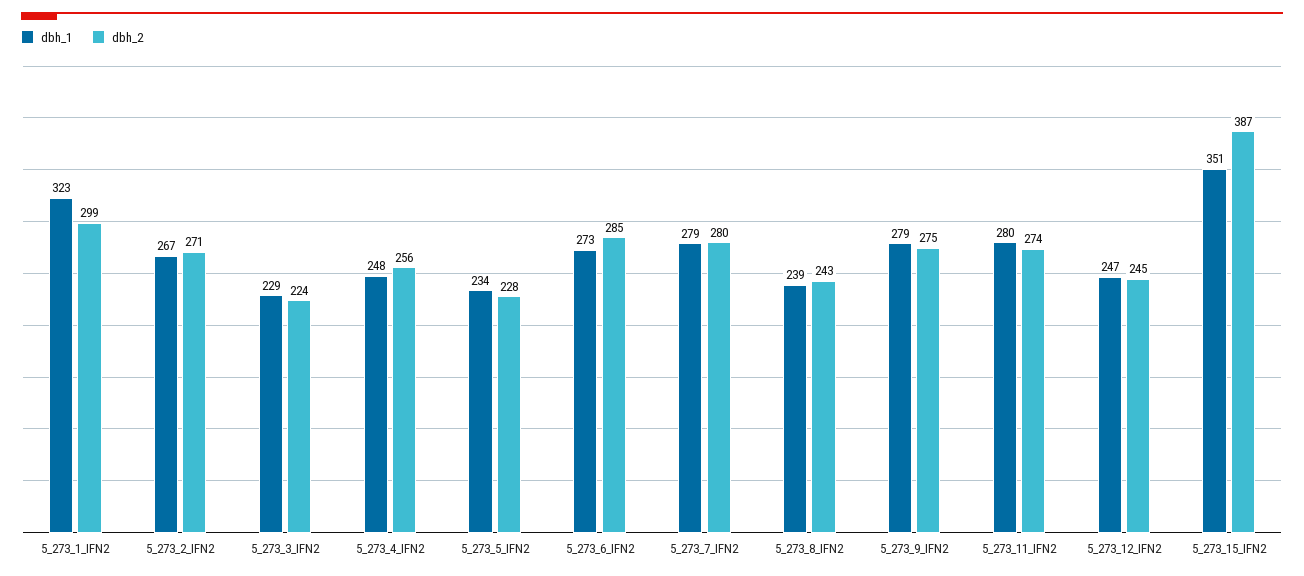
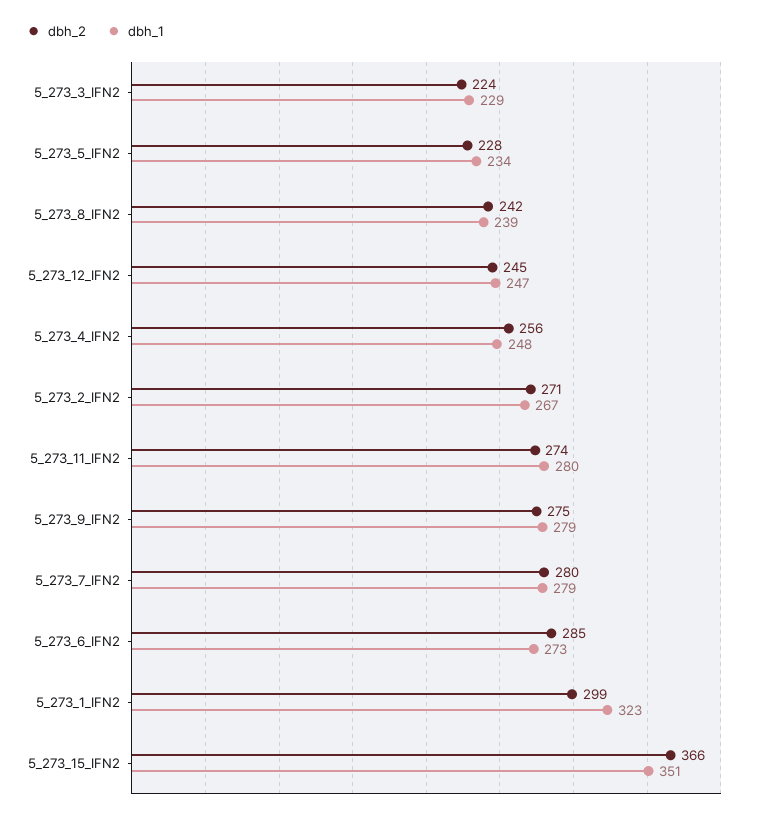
  {
    "dbh_1": {
      "5_273_1_IFN2": 323,
      "5_273_2_IFN2": 267,
      "5_273_3_IFN2": 229,
      "5_273_4_IFN2": 248,
      "5_273_5_IFN2": 234,
      "5_273_6_IFN2": 273,
      "5_273_7_IFN2": 279,
      "5_273_8_IFN2": 239,
      "5_273_9_IFN2": 279,
      "5_273_11_IFN2": 280,
      "5_273_12_IFN2": 247,
      "5_273_15_IFN2": 351
    },
    "dbh_2": {
      "5_273_1_IFN2": 299,
      "5_273_2_IFN2": 271,
      "5_273_3_IFN2": 224,
      "5_273_4_IFN2": 256,
      "5_273_5_IFN2": 228,
      "5_273_6_IFN2": 285,
      "5_273_7_IFN2": 280,
-     "5_273_8_IFN2": 243,
+     "5_273_8_IFN2": 242,
      "5_273_9_IFN2": 275,
      "5_273_11_IFN2": 274,
      "5_273_12_IFN2": 245,
-     "5_273_15_IFN2": 387
+     "5_273_15_IFN2": 366
    }
  }

